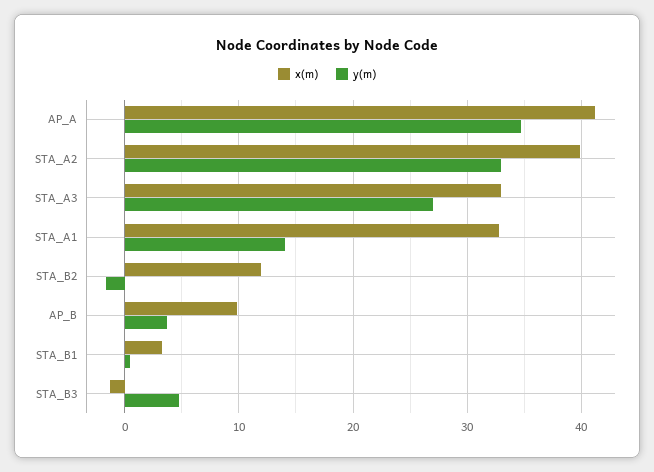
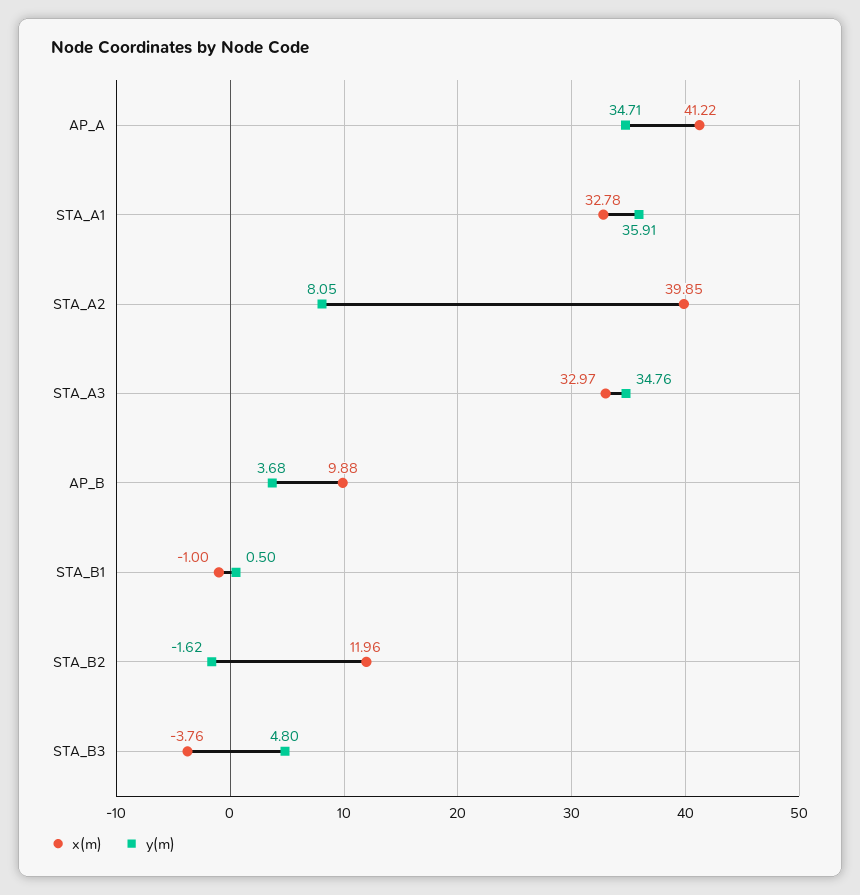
  {
    "x(m)": {
      "AP_A": 41.22,
      "STA_A2": 39.85,
      "STA_A3": 32.97,
      "STA_A1": 32.78,
      "STA_B2": 11.96,
      "AP_B": 9.88,
-     "STA_B1": 3,
+     "STA_B1": -1,
-     "STA_B3": -1
+     "STA_B3": -3.76
    },
    "y(m)": {
      "AP_A": 34.71,
-     "STA_A2": 33,
+     "STA_A2": 8.05,
-     "STA_A3": 27,
+     "STA_A3": 34.76,
-     "STA_A1": 14,
+     "STA_A1": 35.91,
      "STA_B2": -1.62,
      "AP_B": 3.68,
      "STA_B1": 0.5,
      "STA_B3": 4.8
    }
  }

